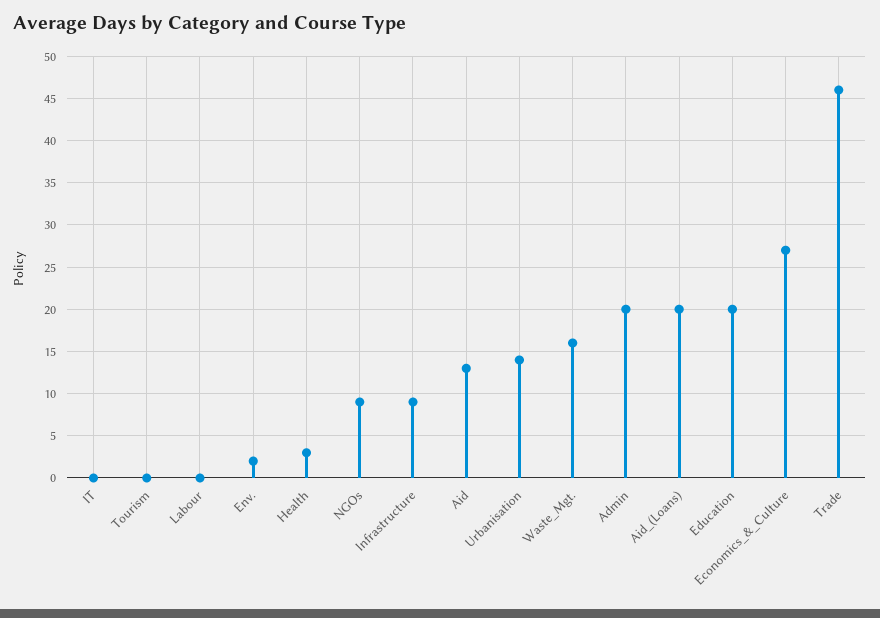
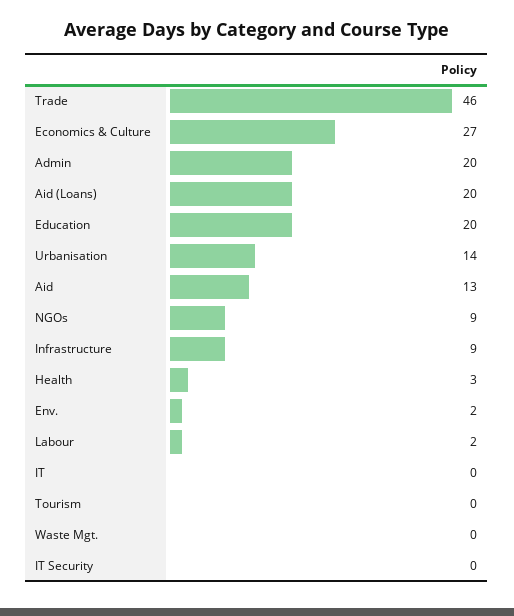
  {
    "IT": 0,
    "Tourism": 0,
-   "Labour": 0,
+   "Labour": 2,
    "Env.": 2,
    "Health": 3,
    "NGOs": 9,
    "Infrastructure": 9,
    "Aid": 13,
    "Urbanisation": 14,
-   "Waste_Mgt.": 16,
+   "Waste_Mgt.": 0,
    "Admin": 20,
    "Aid_(Loans)": 20,
    "Education": 20,
    "Economics_&_Culture": 27,
-   "Trade": 46
+   "Trade": 46,
+   "IT Security": 0
  }

